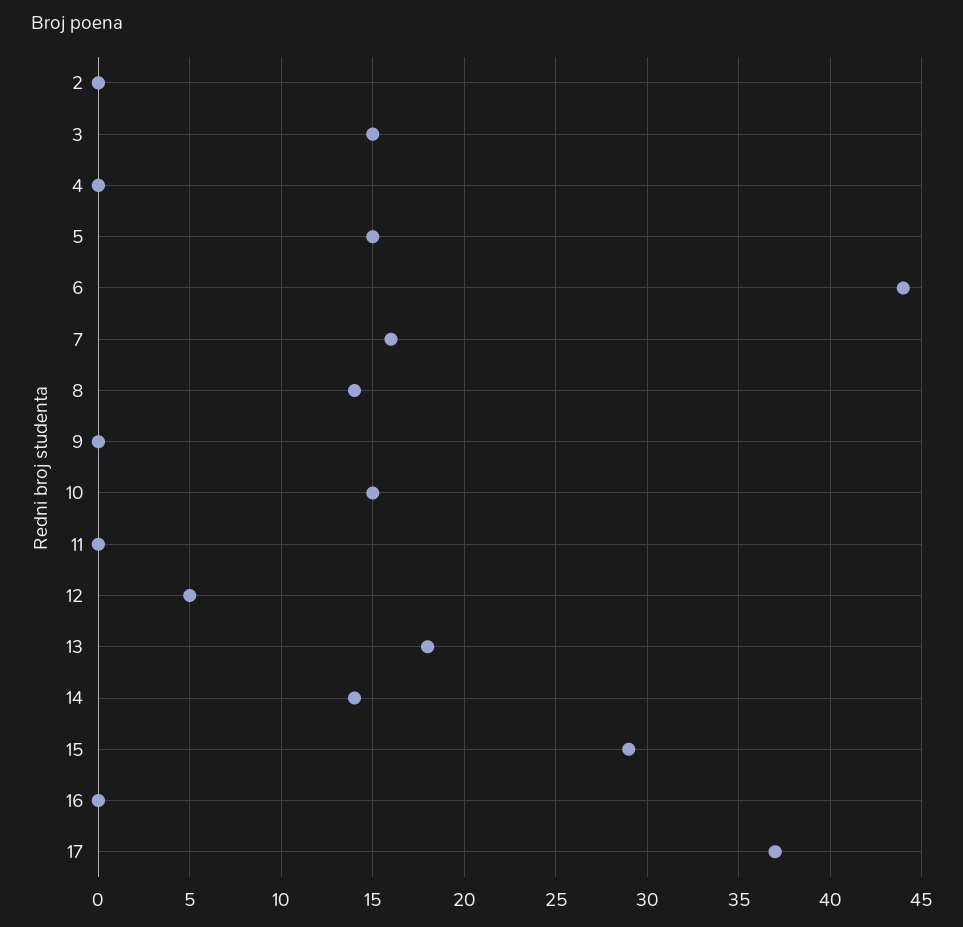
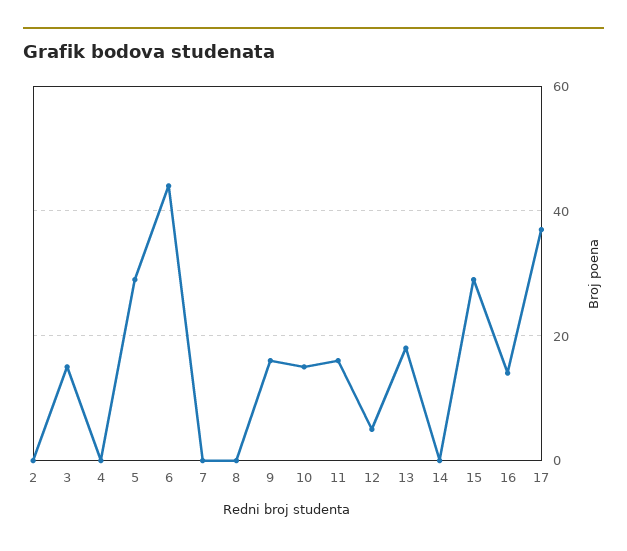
  {
    "2": 0,
    "3": 15,
    "4": 0,
-   "5": 15,
+   "5": 30,
    "6": 44,
-   "7": 16,
+   "7": 0,
-   "8": 14,
+   "8": 0,
-   "9": 0,
+   "9": 15,
    "10": 15,
-   "11": 0,
+   "11": 15,
    "12": 5,
    "13": 18,
-   "14": 14,
+   "14": 0,
    "15": 29,
-   "16": 0,
+   "16": 15,
    "17": 37
  }

